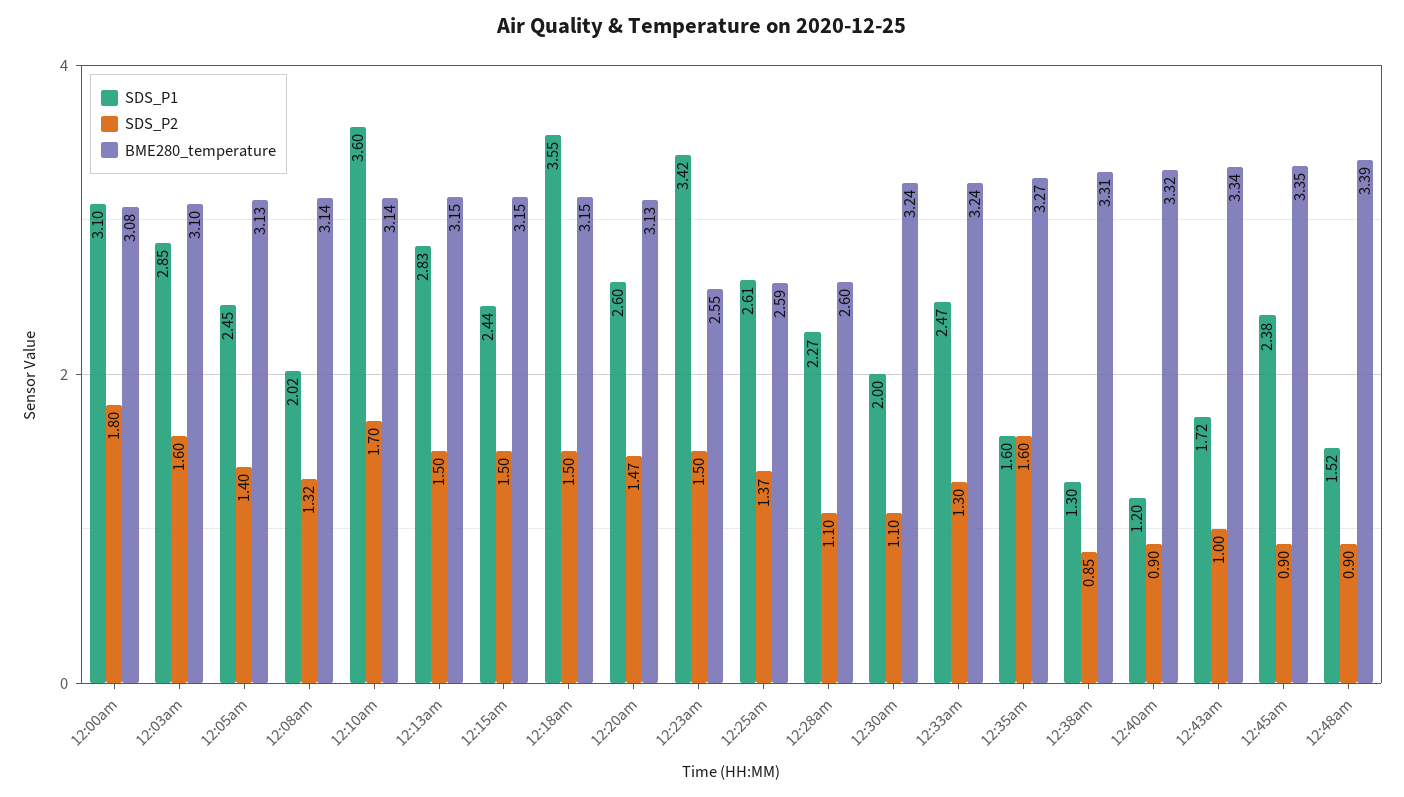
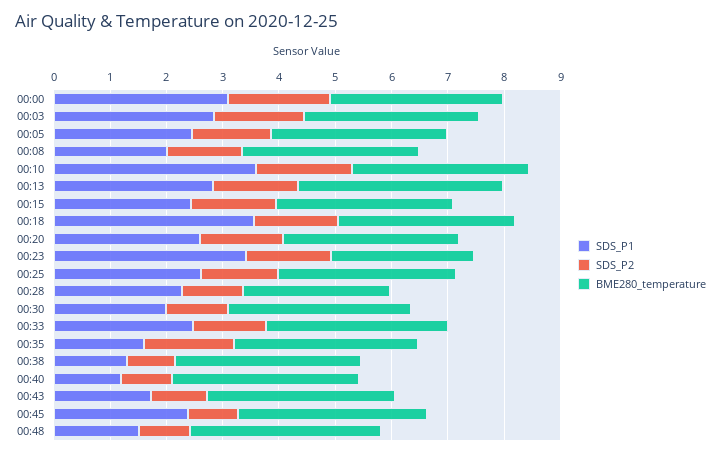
  {
    "SDS_P1": {
      "12:00am": 3.1,
      "12:03am": 2.85,
      "12:05am": 2.45,
      "12:08am": 2.02,
      "12:10am": 3.6,
      "12:13am": 2.83,
      "12:15am": 2.44,
      "12:18am": 3.55,
      "12:20am": 2.6,
      "12:23am": 3.42,
      "12:25am": 2.61,
      "12:28am": 2.27,
      "12:30am": 2,
      "12:33am": 2.47,
      "12:35am": 1.6,
      "12:38am": 1.3,
      "12:40am": 1.2,
      "12:43am": 1.72,
      "12:45am": 2.38,
      "12:48am": 1.52
    },
    "SDS_P2": {
      "12:00am": 1.8,
      "12:03am": 1.6,
      "12:05am": 1.4,
      "12:08am": 1.32,
      "12:10am": 1.7,
      "12:13am": 1.5,
      "12:15am": 1.5,
      "12:18am": 1.5,
      "12:20am": 1.47,
      "12:23am": 1.5,
      "12:25am": 1.37,
      "12:28am": 1.1,
      "12:30am": 1.1,
      "12:33am": 1.3,
      "12:35am": 1.6,
      "12:38am": 0.85,
      "12:40am": 0.9,
      "12:43am": 1,
      "12:45am": 0.9,
      "12:48am": 0.9
    },
    "BME280_temperature": {
      "12:00am": 3.08,
      "12:03am": 3.1,
      "12:05am": 3.13,
      "12:08am": 3.14,
      "12:10am": 3.14,
-     "12:13am": 3.15,
+     "12:13am": 3.6,
      "12:15am": 3.15,
      "12:18am": 3.15,
      "12:20am": 3.13,
      "12:23am": 2.55,
-     "12:25am": 2.59,
+     "12:25am": 3.2,
      "12:28am": 2.6,
      "12:30am": 3.24,
      "12:33am": 3.24,
      "12:35am": 3.27,
      "12:38am": 3.31,
      "12:40am": 3.32,
      "12:43am": 3.34,
      "12:45am": 3.35,
      "12:48am": 3.39
    }
  }

